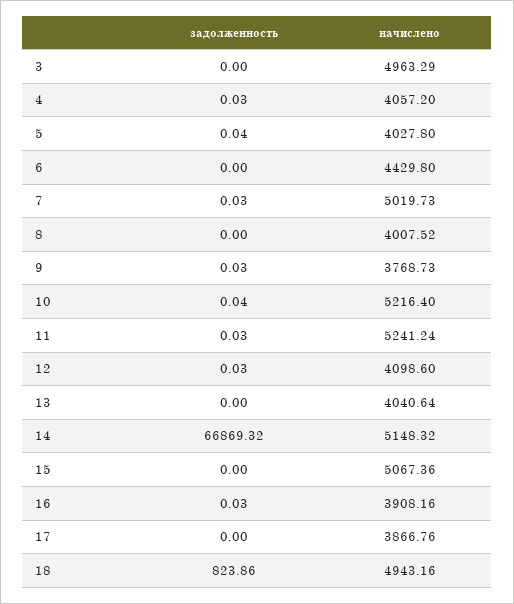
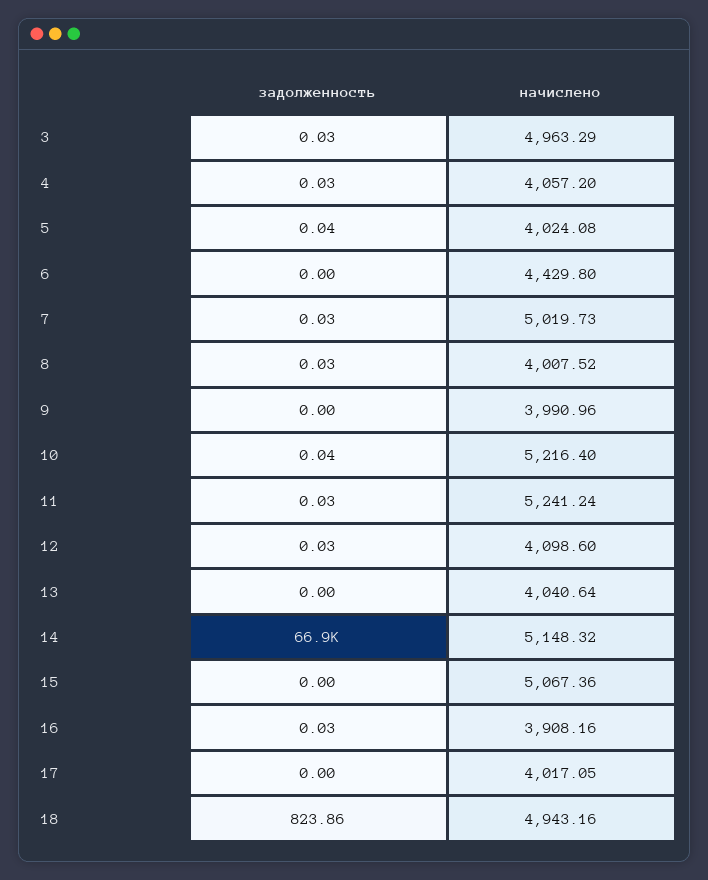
  {
    "задолженность": {
-     "3": 0,
+     "3": 0.03,
      "4": 0.03,
      "5": 0.04,
      "6": 0,
      "7": 0.03,
-     "8": 0,
+     "8": 0.03,
-     "9": 0.03,
+     "9": 0,
      "10": 0.04,
      "11": 0.03,
      "12": 0.03,
      "13": 0,
      "14": 66869.32,
      "15": 0,
      "16": 0.03,
      "17": 0,
      "18": 823.86
    },
    "начислено": {
      "3": 4963.29,
      "4": 4057.2,
-     "5": 4027.8,
+     "5": 4024.08,
      "6": 4429.8,
      "7": 5019.73,
      "8": 4007.52,
-     "9": 3768.73,
+     "9": 3990.96,
      "10": 5216.4,
      "11": 5241.24,
      "12": 4098.6,
      "13": 4040.64,
      "14": 5148.32,
      "15": 5067.36,
      "16": 3908.16,
-     "17": 3866.76,
+     "17": 4017.05,
      "18": 4943.16
    }
  }

